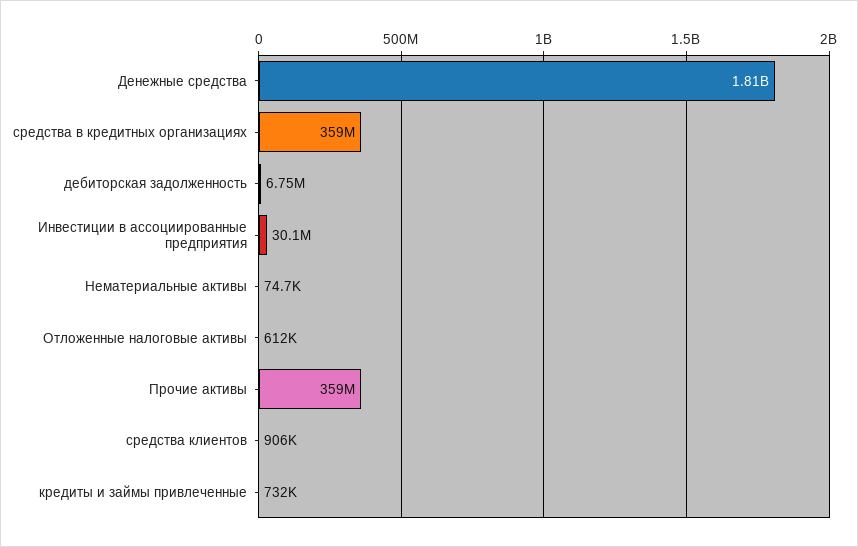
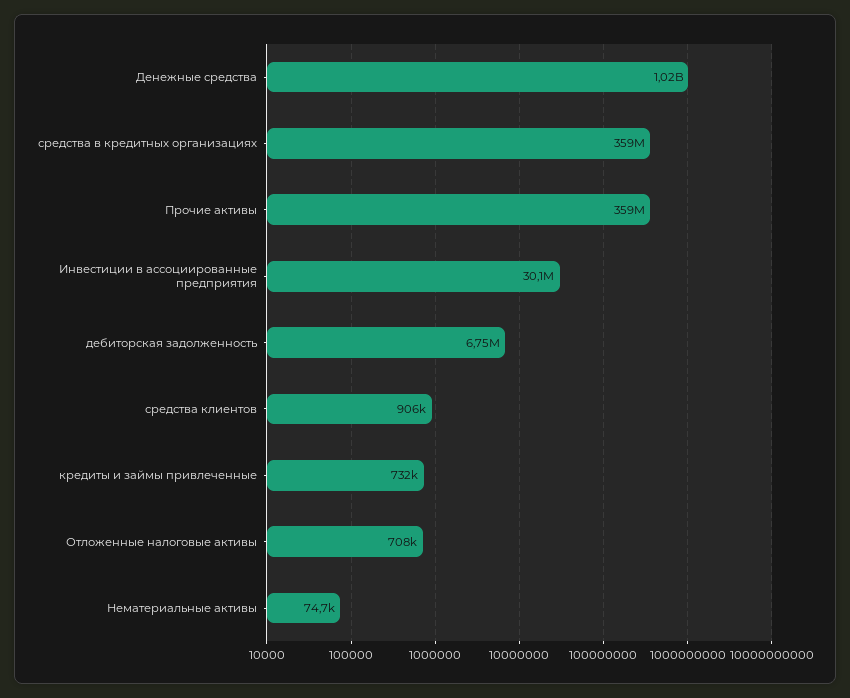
  {
-   "Денежные средства": 1810000000,
+   "Денежные средства": 1020000000,
    "средства в кредитных организациях": 359000000,
    "дебиторская задолженность": 6750000,
    "Инвестиции в ассоциированные предприятия": 30100000,
    "Нематериальные активы": 74700,
-   "Отложенные налоговые активы": 612000,
+   "Отложенные налоговые активы": 708000,
    "Прочие активы": 359000000,
    "средства клиентов": 906000,
    "кредиты и займы привлеченные": 732000
  }

